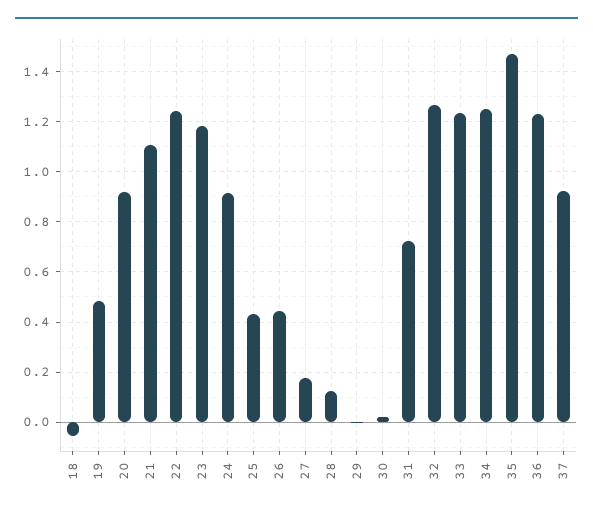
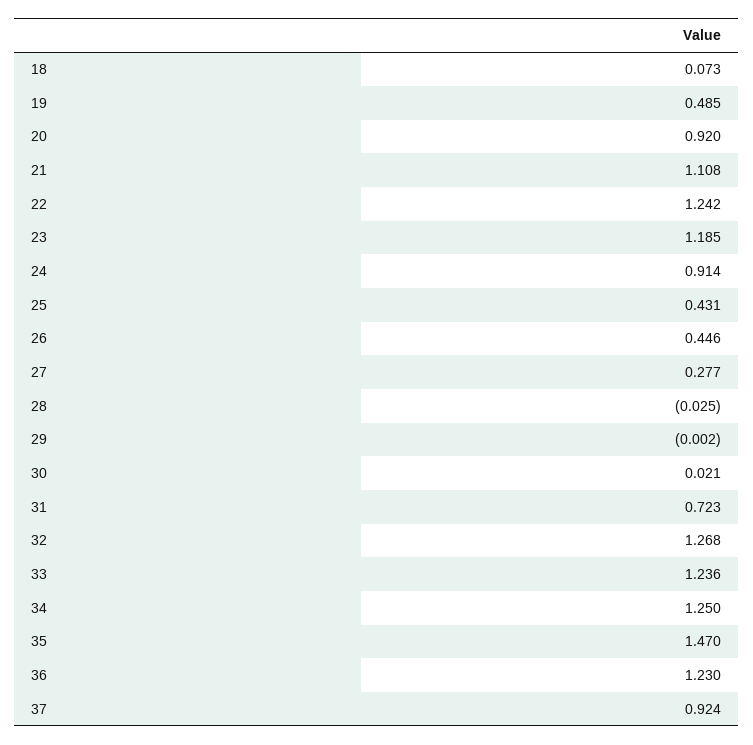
  {
-   "18": -0.05,
+   "18": 0.073,
    "19": 0.485,
    "20": 0.92,
    "21": 1.108,
    "22": 1.242,
    "23": 1.185,
    "24": 0.914,
    "25": 0.431,
    "26": 0.446,
-   "27": 0.175,
+   "27": 0.277,
-   "28": 0.125,
+   "28": -0.025,
    "29": -0.002,
    "30": 0.021,
    "31": 0.723,
    "32": 1.268,
    "33": 1.236,
    "34": 1.25,
    "35": 1.47,
    "36": 1.23,
    "37": 0.924
  }

